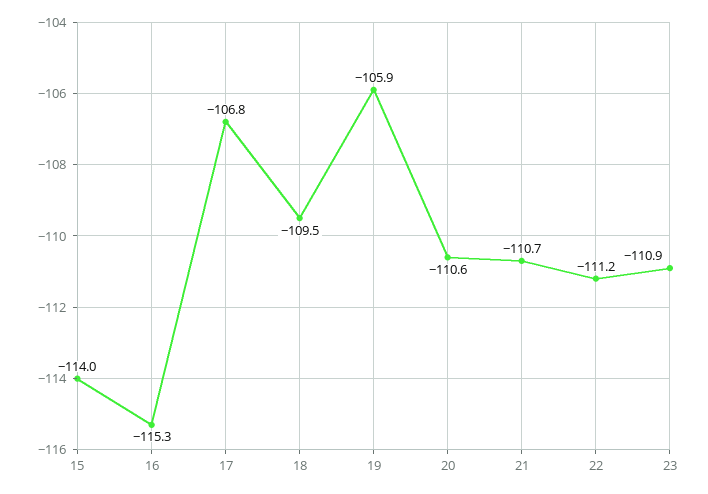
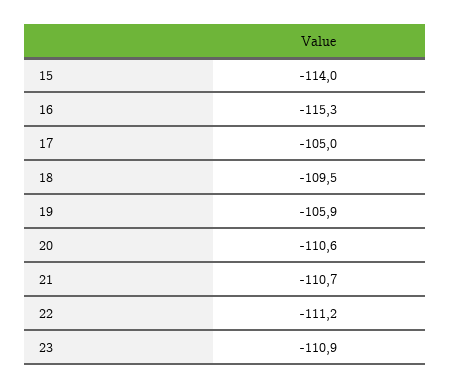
  {
    "15": -114,
    "16": -115.3,
-   "17": -106.8,
+   "17": -105,
    "18": -109.5,
    "19": -105.9,
    "20": -110.6,
    "21": -110.7,
    "22": -111.2,
    "23": -110.9
  }

